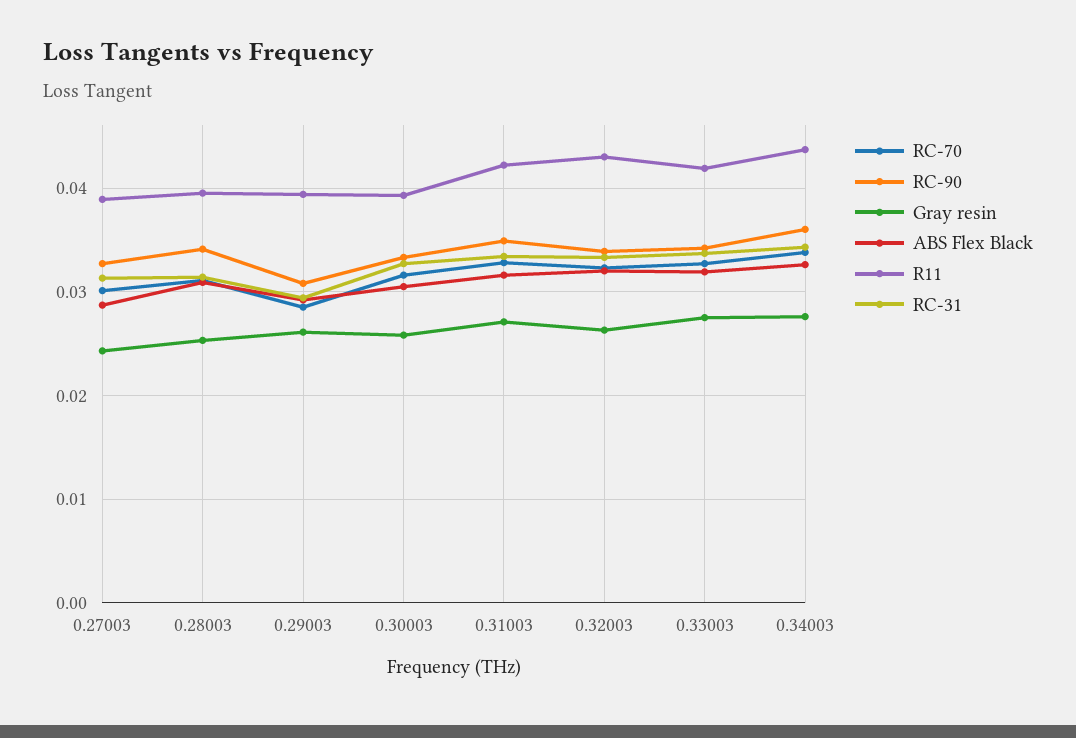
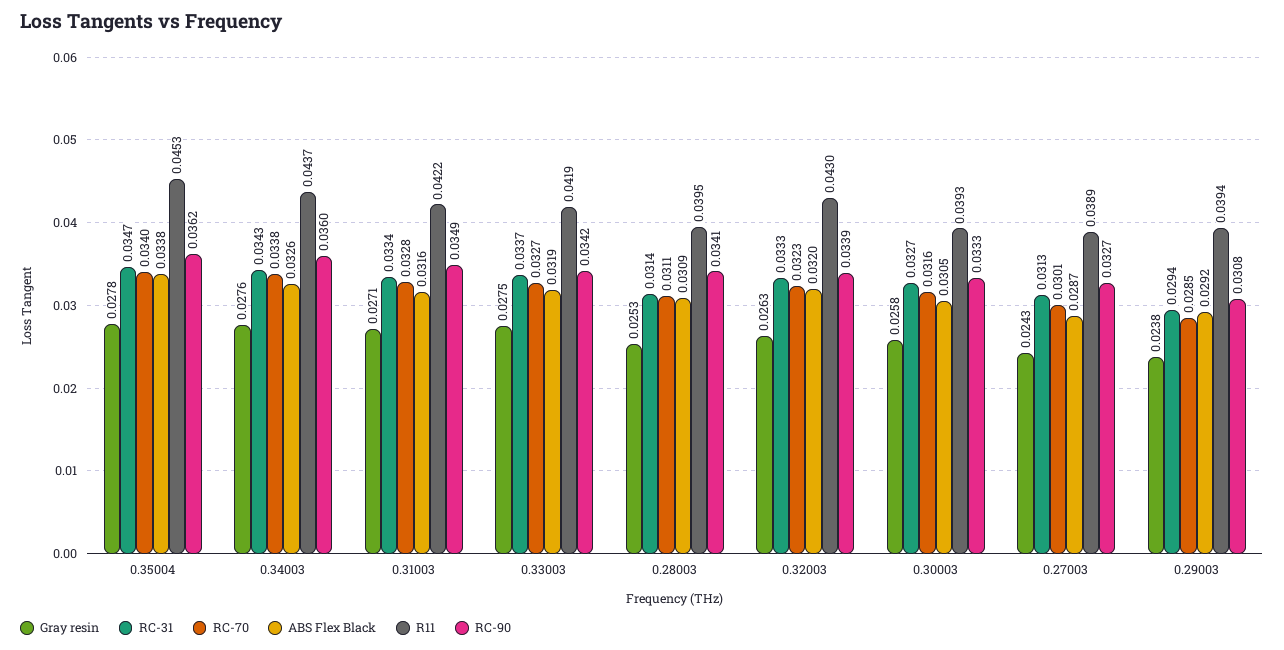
  {
    "RC-70": {
      "0.27003": 0.0301,
      "0.28003": 0.0311,
      "0.29003": 0.0285,
      "0.30003": 0.0316,
      "0.31003": 0.0328,
      "0.32003": 0.0323,
      "0.33003": 0.0327,
-     "0.34003": 0.0338
+     "0.34003": 0.0338,
+     "0.35004": 0.034
    },
    "RC-90": {
      "0.27003": 0.0327,
      "0.28003": 0.0341,
      "0.29003": 0.0308,
      "0.30003": 0.0333,
      "0.31003": 0.0349,
      "0.32003": 0.0339,
      "0.33003": 0.0342,
-     "0.34003": 0.036
+     "0.34003": 0.036,
+     "0.35004": 0.0362
    },
    "Gray resin": {
      "0.27003": 0.0243,
      "0.28003": 0.0253,
-     "0.29003": 0.026,
+     "0.29003": 0.0238,
      "0.30003": 0.0258,
      "0.31003": 0.0271,
      "0.32003": 0.0263,
      "0.33003": 0.0275,
-     "0.34003": 0.0276
+     "0.34003": 0.0276,
+     "0.35004": 0.0278
    },
    "ABS Flex Black": {
      "0.27003": 0.0287,
      "0.28003": 0.0309,
      "0.29003": 0.0292,
      "0.30003": 0.0305,
      "0.31003": 0.0316,
      "0.32003": 0.032,
      "0.33003": 0.0319,
-     "0.34003": 0.0326
+     "0.34003": 0.0326,
+     "0.35004": 0.0338
    },
    "R11": {
      "0.27003": 0.0389,
      "0.28003": 0.0395,
      "0.29003": 0.0394,
      "0.30003": 0.0393,
      "0.31003": 0.0422,
      "0.32003": 0.043,
      "0.33003": 0.0419,
-     "0.34003": 0.0437
+     "0.34003": 0.0437,
+     "0.35004": 0.0453
    },
    "RC-31": {
      "0.27003": 0.0313,
      "0.28003": 0.0314,
      "0.29003": 0.0294,
      "0.30003": 0.0327,
      "0.31003": 0.0334,
      "0.32003": 0.0333,
      "0.33003": 0.0337,
-     "0.34003": 0.0343
+     "0.34003": 0.0343,
+     "0.35004": 0.0347
    }
  }

